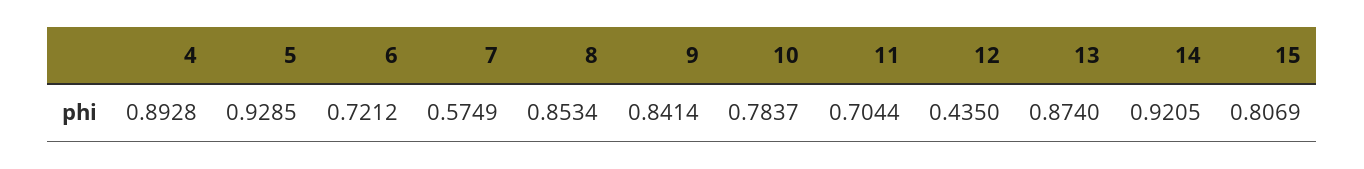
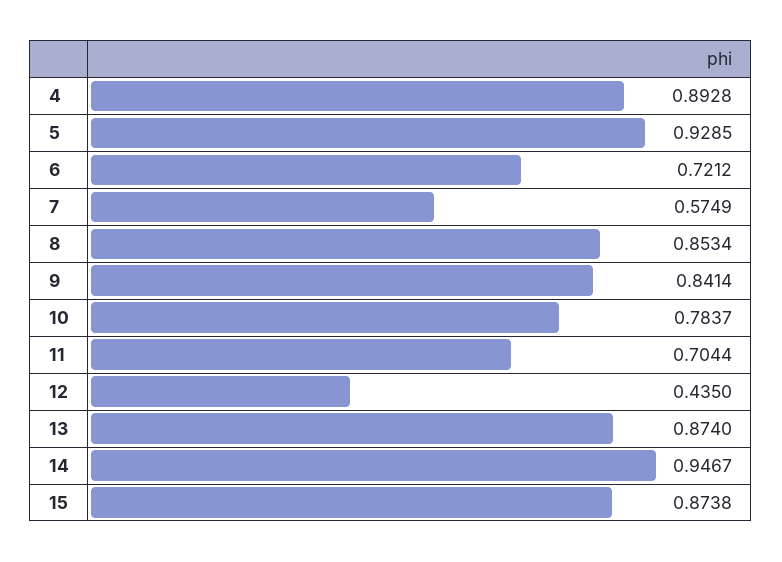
  {
    "4": 0.8928,
    "5": 0.9285,
    "6": 0.7212,
    "7": 0.5749,
    "8": 0.8534,
    "9": 0.8414,
    "10": 0.7837,
    "11": 0.7044,
    "12": 0.435,
    "13": 0.874,
-   "14": 0.9205,
+   "14": 0.9467,
-   "15": 0.8069
+   "15": 0.8738
  }

